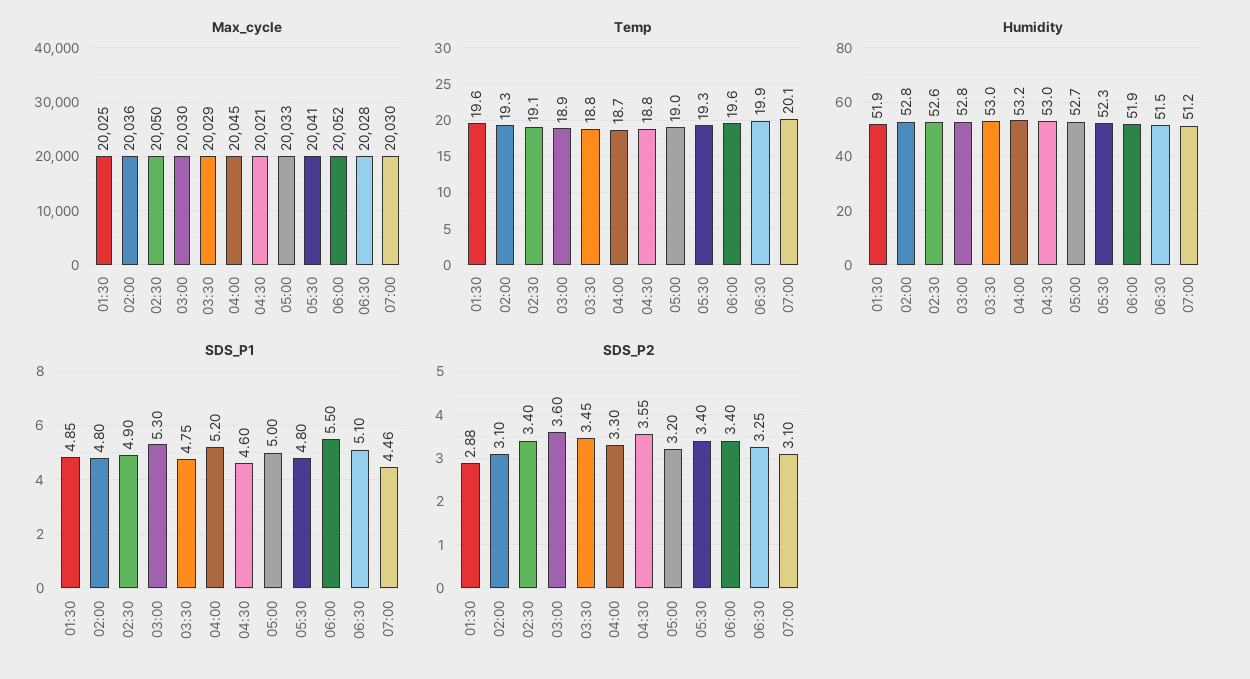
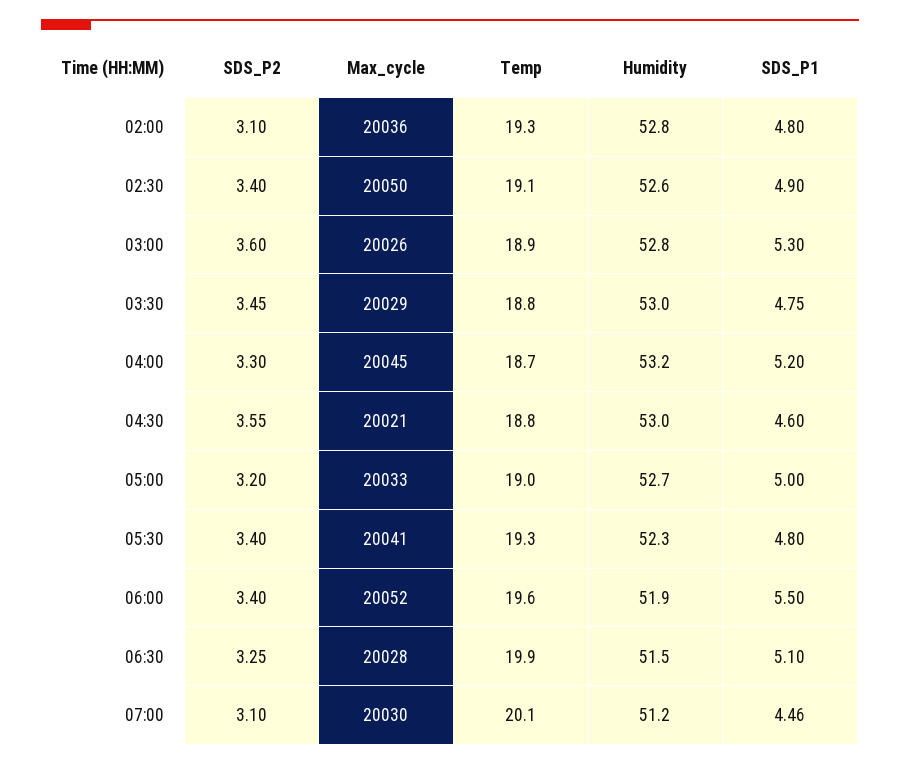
  {
    "Max_cycle": {
-     "01:30": 20025,
      "02:00": 20036,
      "02:30": 20050,
-     "03:00": 20030,
+     "03:00": 20026,
      "03:30": 20029,
      "04:00": 20045,
      "04:30": 20021,
      "05:00": 20033,
      "05:30": 20041,
      "06:00": 20052,
      "06:30": 20028,
      "07:00": 20030
    },
    "Temp": {
-     "01:30": 19.6,
      "02:00": 19.3,
      "02:30": 19.1,
      "03:00": 18.9,
      "03:30": 18.8,
      "04:00": 18.7,
      "04:30": 18.8,
      "05:00": 19,
      "05:30": 19.3,
      "06:00": 19.6,
      "06:30": 19.9,
      "07:00": 20.1
    },
    "Humidity": {
-     "01:30": 51.9,
      "02:00": 52.8,
      "02:30": 52.6,
      "03:00": 52.8,
      "03:30": 53,
      "04:00": 53.2,
      "04:30": 53,
      "05:00": 52.7,
      "05:30": 52.3,
      "06:00": 51.9,
      "06:30": 51.5,
      "07:00": 51.2
    },
    "SDS_P1": {
-     "01:30": 4.85,
      "02:00": 4.8,
      "02:30": 4.9,
      "03:00": 5.3,
      "03:30": 4.75,
      "04:00": 5.2,
      "04:30": 4.6,
      "05:00": 5,
      "05:30": 4.8,
      "06:00": 5.5,
      "06:30": 5.1,
      "07:00": 4.46
    },
    "SDS_P2": {
-     "01:30": 2.88,
      "02:00": 3.1,
      "02:30": 3.4,
      "03:00": 3.6,
      "03:30": 3.45,
      "04:00": 3.3,
      "04:30": 3.55,
      "05:00": 3.2,
      "05:30": 3.4,
      "06:00": 3.4,
      "06:30": 3.25,
      "07:00": 3.1
    }
  }

